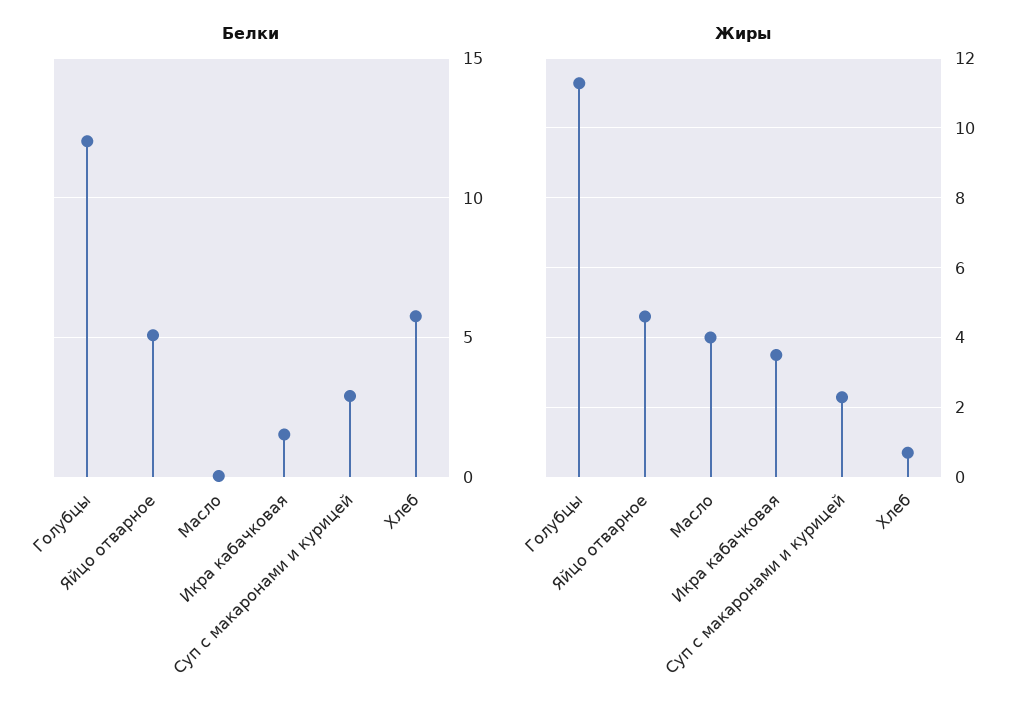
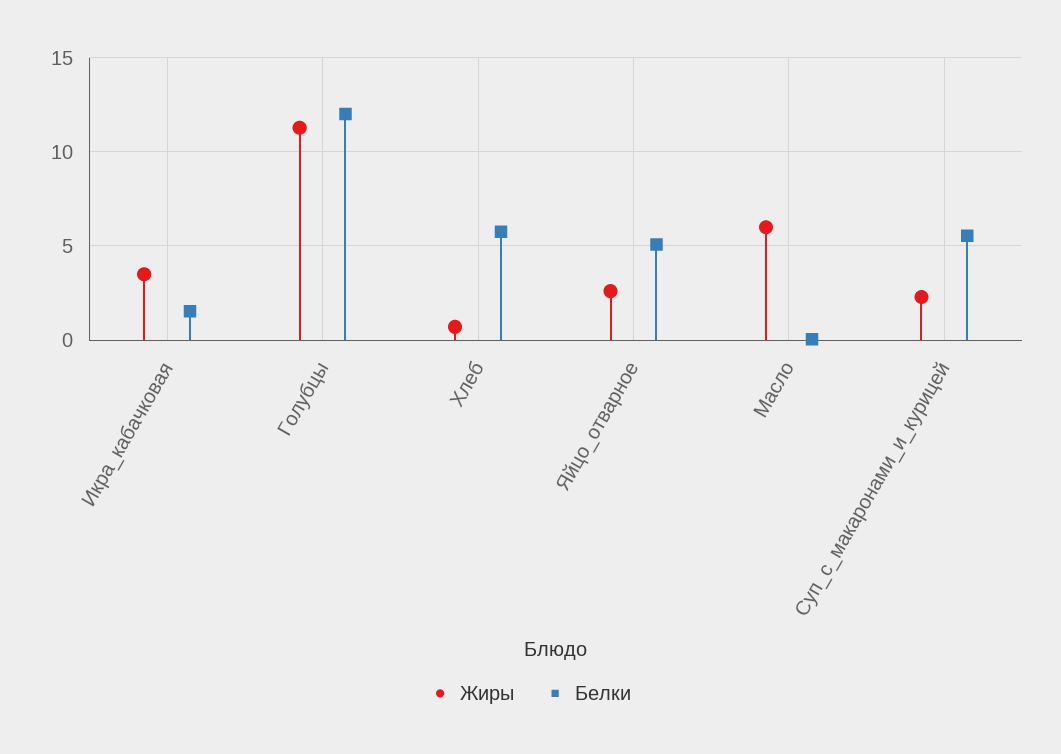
  {
    "Белки": {
      "Голубцы": 12,
      "Яйцо отварное": 5,
      "Масло": 0,
      "Икра кабачковая": 1.5,
-     "Суп с макаронами и курицей": 3,
+     "Суп с макаронами и курицей": 5.5,
      "Хлеб": 6
    },
    "Жиры": {
      "Голубцы": 11.2,
-     "Яйцо отварное": 4.6,
+     "Яйцо отварное": 2.5,
-     "Масло": 4,
+     "Масло": 6,
      "Икра кабачковая": 3.6,
      "Суп с макаронами и курицей": 2.2,
      "Хлеб": 0.8
    }
  }

